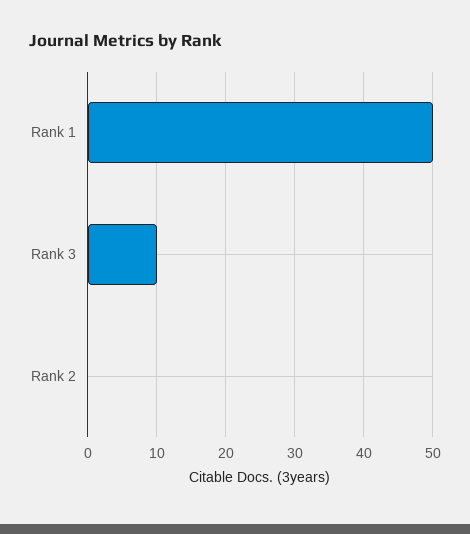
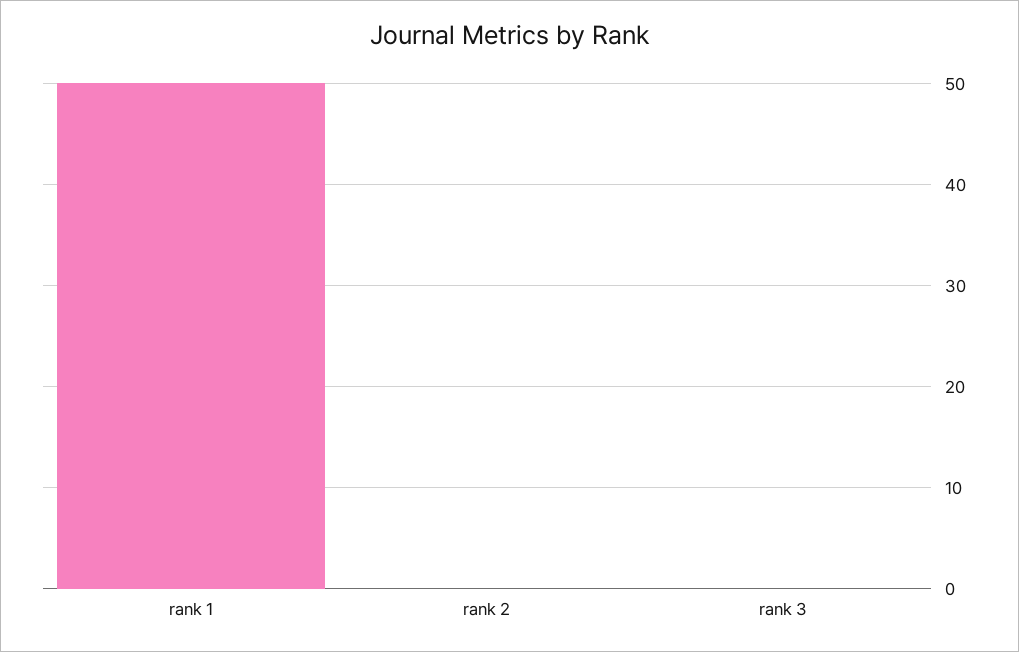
  {
    "Rank 1": 50,
-   "Rank 3": 10,
+   "Rank 3": 0,
    "Rank 2": 0
  }

